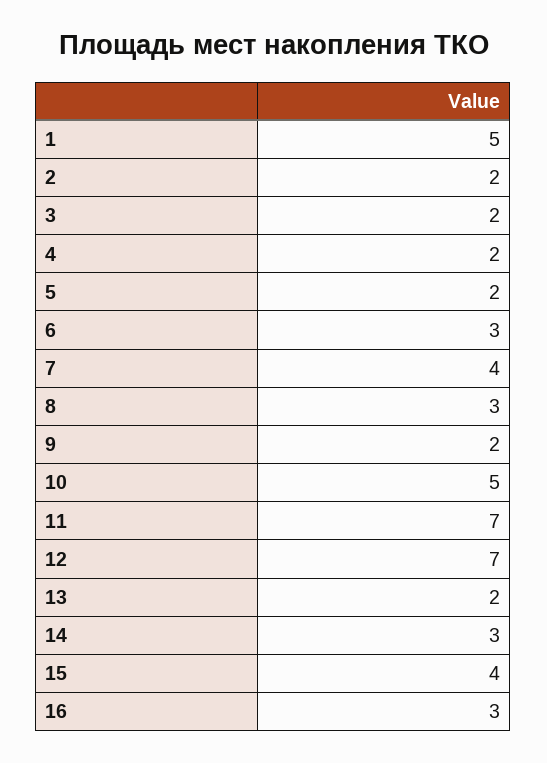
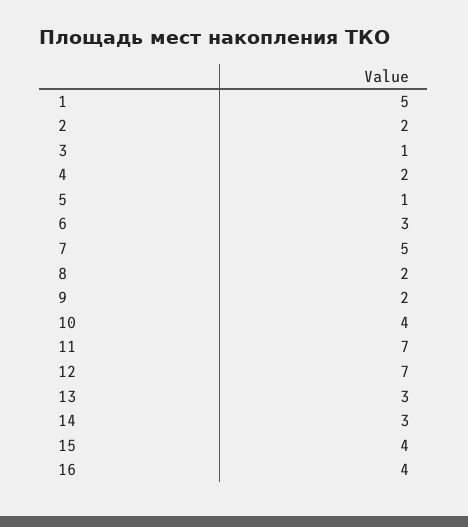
  {
    "1": 5,
    "2": 2,
-   "3": 2,
+   "3": 1,
    "4": 2,
-   "5": 2,
+   "5": 1,
    "6": 3,
-   "7": 4,
+   "7": 5,
-   "8": 3,
+   "8": 2,
    "9": 2,
-   "10": 5,
+   "10": 4,
    "11": 7,
    "12": 7,
-   "13": 2,
+   "13": 3,
    "14": 3,
    "15": 4,
-   "16": 3
+   "16": 4
  }

